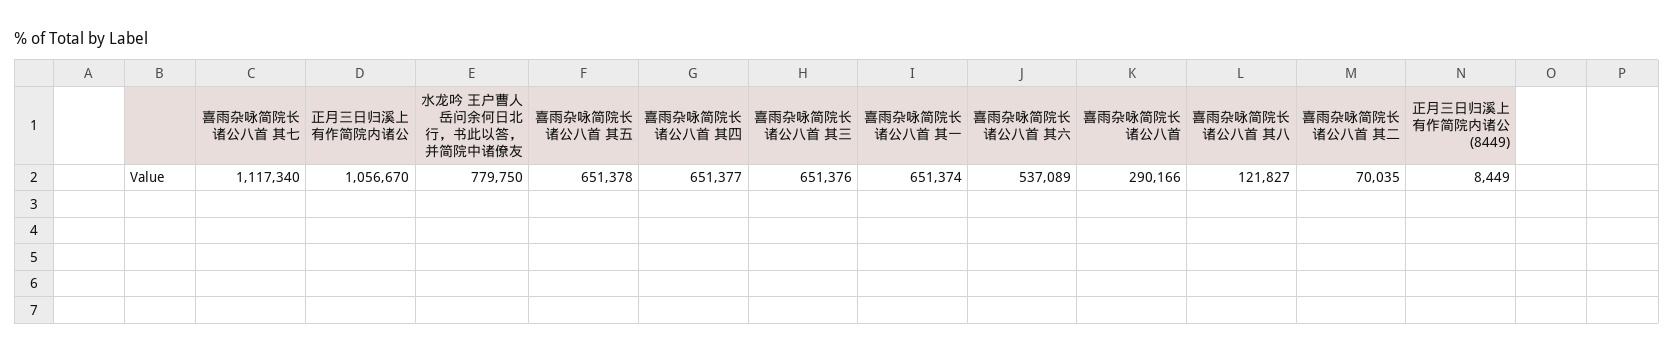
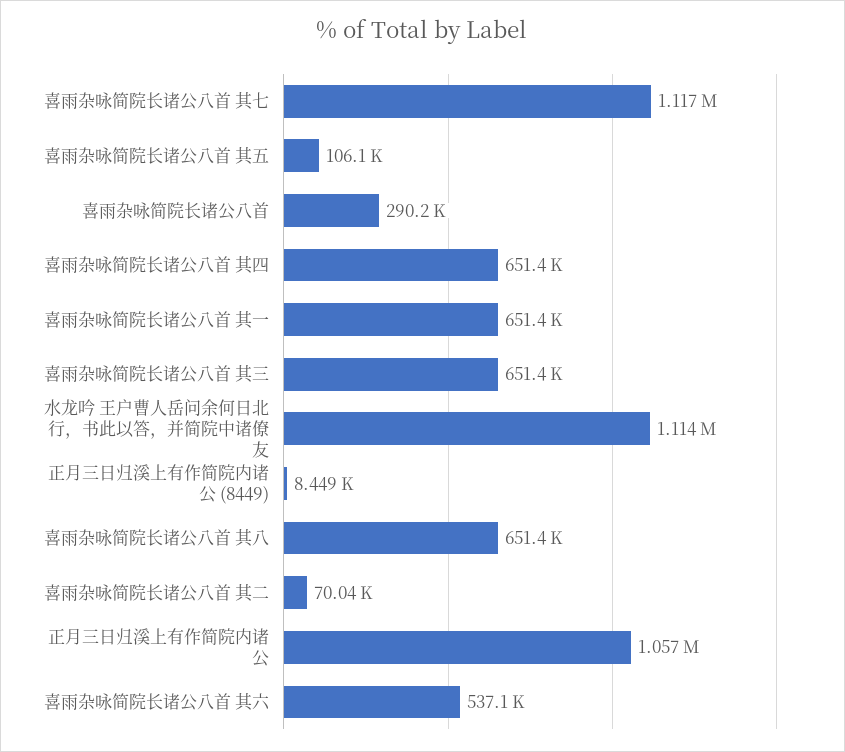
  {
    "喜雨杂咏简院长诸公八首 其七": 1117340,
    "正月三日归溪上有作简院内诸公": 1056670,
-   "水龙吟 王户曹人岳问余何日北行，书此以答，并简院中诸僚友": 779750,
+   "水龙吟 王户曹人岳问余何日北行，书此以答，并简院中诸僚友": 1114000,
-   "喜雨杂咏简院长诸公八首 其五": 651378,
+   "喜雨杂咏简院长诸公八首 其五": 106100,
    "喜雨杂咏简院长诸公八首 其四": 651377,
    "喜雨杂咏简院长诸公八首 其三": 651376,
    "喜雨杂咏简院长诸公八首 其一": 651374,
    "喜雨杂咏简院长诸公八首 其六": 537089,
    "喜雨杂咏简院长诸公八首": 290166,
-   "喜雨杂咏简院长诸公八首 其八": 121827,
+   "喜雨杂咏简院长诸公八首 其八": 651400,
    "喜雨杂咏简院长诸公八首 其二": 70035,
    "正月三日归溪上有作简院内诸公 (8449)": 8449
  }

